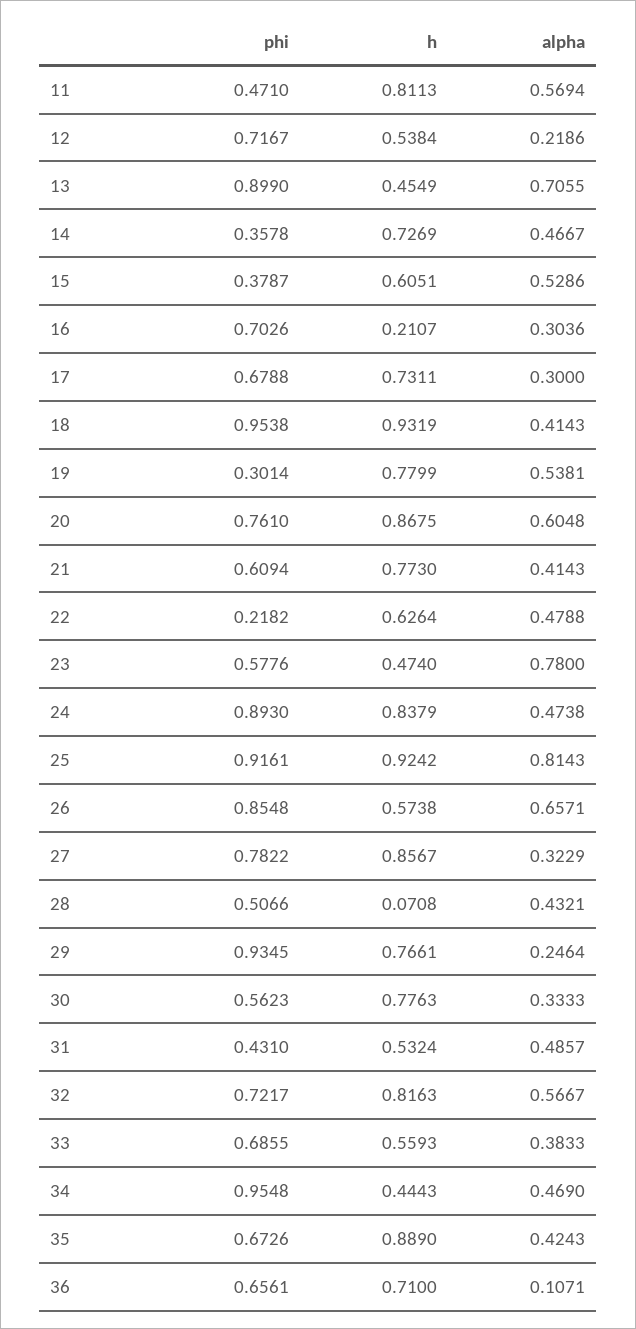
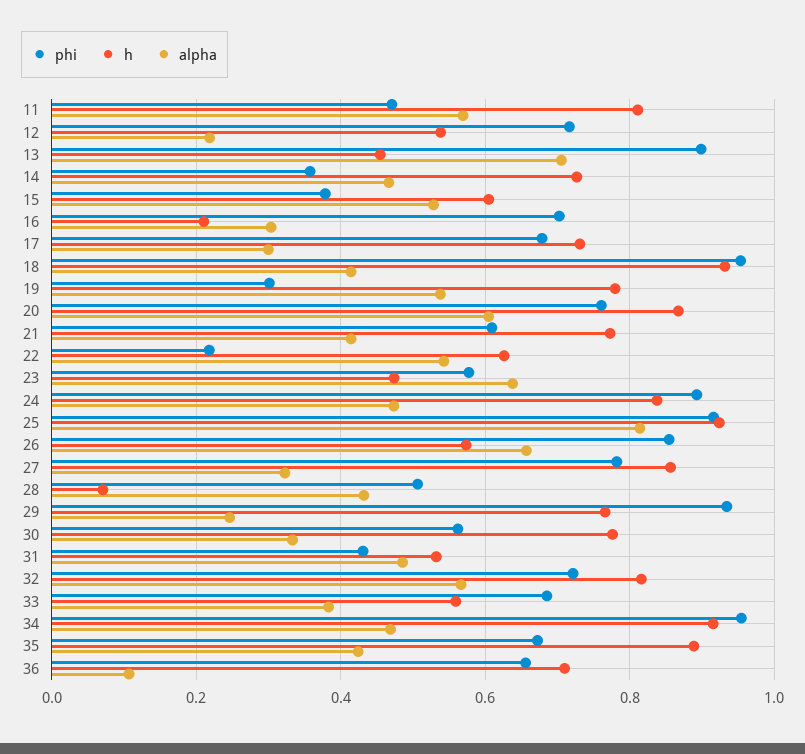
  {
    "phi": {
      "11": 0.471,
      "12": 0.7167,
      "13": 0.899,
      "14": 0.3578,
      "15": 0.3787,
      "16": 0.7026,
      "17": 0.6788,
      "18": 0.9538,
      "19": 0.3014,
      "20": 0.761,
      "21": 0.6094,
      "22": 0.2182,
      "23": 0.5776,
      "24": 0.893,
      "25": 0.9161,
      "26": 0.8548,
      "27": 0.7822,
      "28": 0.5066,
      "29": 0.9345,
      "30": 0.5623,
      "31": 0.431,
      "32": 0.7217,
      "33": 0.6855,
      "34": 0.9548,
      "35": 0.6726,
      "36": 0.6561
    },
    "h": {
      "11": 0.8113,
      "12": 0.5384,
      "13": 0.4549,
      "14": 0.7269,
      "15": 0.6051,
      "16": 0.2107,
      "17": 0.7311,
      "18": 0.9319,
      "19": 0.7799,
      "20": 0.8675,
      "21": 0.773,
      "22": 0.6264,
      "23": 0.474,
      "24": 0.8379,
      "25": 0.9242,
      "26": 0.5738,
      "27": 0.8567,
      "28": 0.0708,
      "29": 0.7661,
      "30": 0.7763,
      "31": 0.5324,
      "32": 0.8163,
      "33": 0.5593,
-     "34": 0.4443,
+     "34": 0.92,
      "35": 0.889,
      "36": 0.71
    },
    "alpha": {
      "11": 0.5694,
      "12": 0.2186,
      "13": 0.7055,
      "14": 0.4667,
      "15": 0.5286,
      "16": 0.3036,
      "17": 0.3,
      "18": 0.4143,
      "19": 0.5381,
      "20": 0.6048,
      "21": 0.4143,
-     "22": 0.4788,
+     "22": 0.54,
-     "23": 0.78,
+     "23": 0.64,
      "24": 0.4738,
      "25": 0.8143,
      "26": 0.6571,
      "27": 0.3229,
      "28": 0.4321,
      "29": 0.2464,
      "30": 0.3333,
      "31": 0.4857,
      "32": 0.5667,
      "33": 0.3833,
      "34": 0.469,
      "35": 0.4243,
      "36": 0.1071
    }
  }

